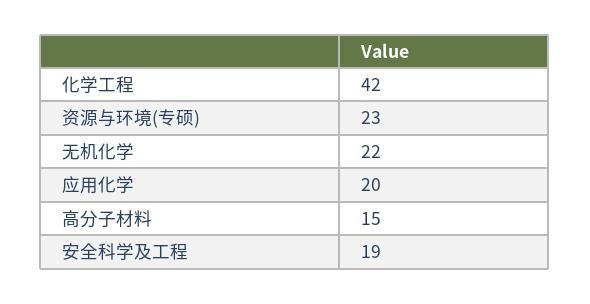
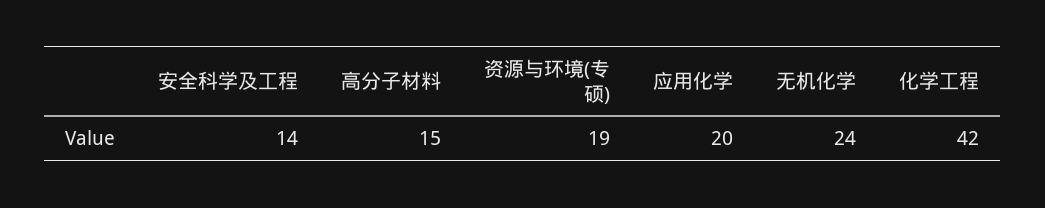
  {
    "化学工程": 42,
-   "资源与环境(专硕)": 23,
+   "资源与环境(专硕)": 19,
-   "无机化学": 22,
+   "无机化学": 24,
    "应用化学": 20,
    "高分子材料": 15,
-   "安全科学及工程": 19
+   "安全科学及工程": 14
  }

